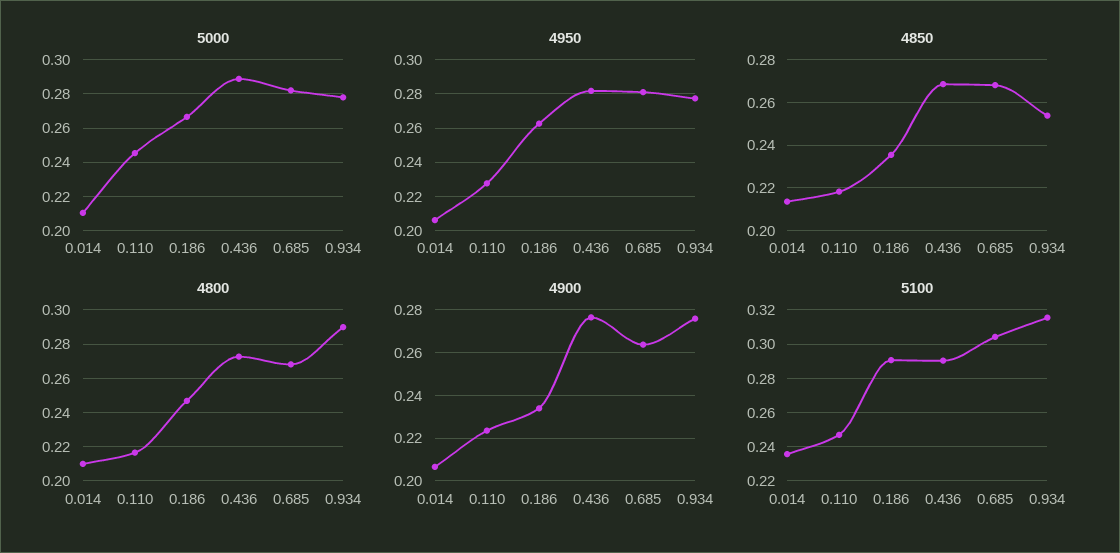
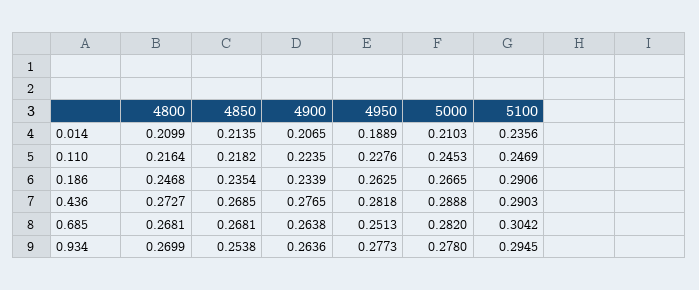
  {
    "5000": {
      "0.014": 0.2103,
      "0.110": 0.2453,
      "0.186": 0.2665,
      "0.436": 0.2888,
      "0.685": 0.282,
      "0.934": 0.278
    },
    "4950": {
-     "0.014": 0.205,
+     "0.014": 0.1889,
      "0.110": 0.2276,
      "0.186": 0.2625,
      "0.436": 0.2818,
-     "0.685": 0.28,
+     "0.685": 0.2513,
      "0.934": 0.2773
    },
    "4850": {
      "0.014": 0.2135,
      "0.110": 0.2182,
      "0.186": 0.2354,
      "0.436": 0.2685,
      "0.685": 0.2681,
      "0.934": 0.2538
    },
    "4800": {
      "0.014": 0.2099,
      "0.110": 0.2164,
      "0.186": 0.2468,
      "0.436": 0.2727,
      "0.685": 0.2681,
-     "0.934": 0.29
+     "0.934": 0.2699
    },
    "4900": {
      "0.014": 0.2065,
      "0.110": 0.2235,
      "0.186": 0.2339,
      "0.436": 0.2765,
      "0.685": 0.2638,
-     "0.934": 0.275
+     "0.934": 0.2636
    },
    "5100": {
      "0.014": 0.2356,
      "0.110": 0.2469,
      "0.186": 0.2906,
      "0.436": 0.2903,
      "0.685": 0.3042,
-     "0.934": 0.315
+     "0.934": 0.2945
    }
  }

